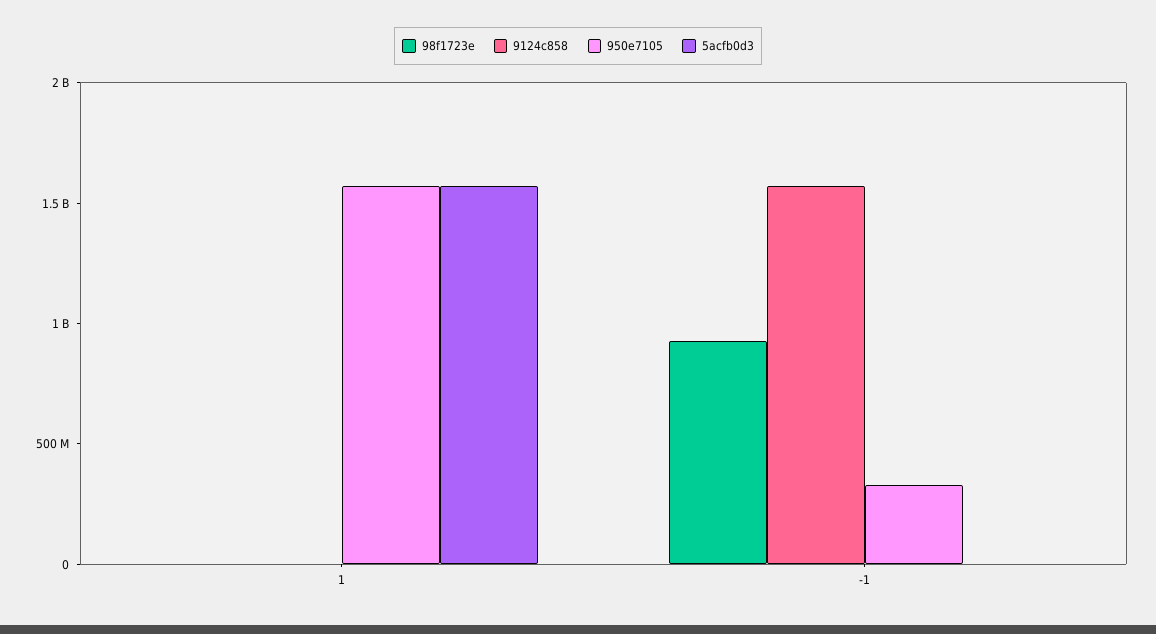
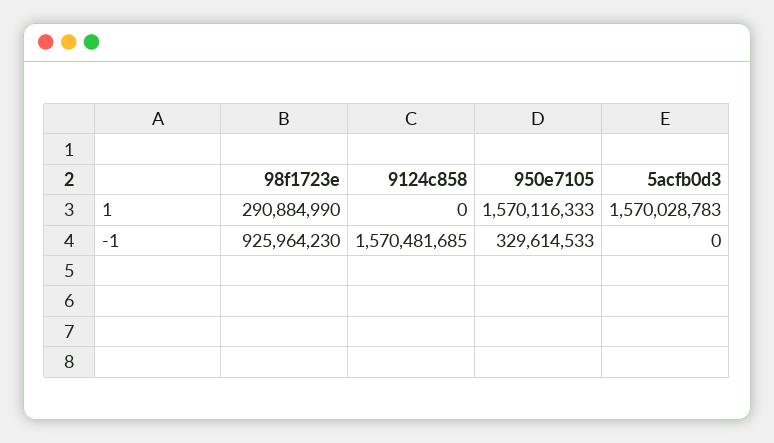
  {
    "98f1723e": {
-     "1": 0,
+     "1": 290884990,
      "-1": 925964230
    },
    "9124c858": {
      "1": 0,
      "-1": 1570481685
    },
    "950e7105": {
      "1": 1570116333,
      "-1": 329614533
    },
    "5acfb0d3": {
      "1": 1570028783,
      "-1": 0
    }
  }

